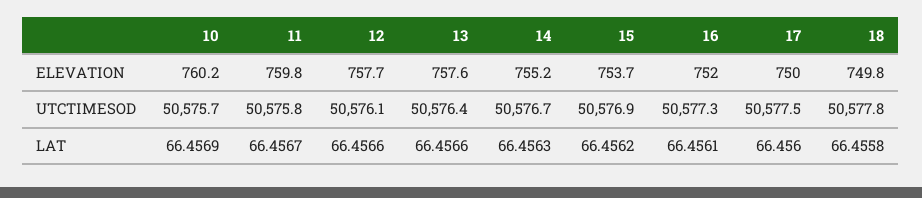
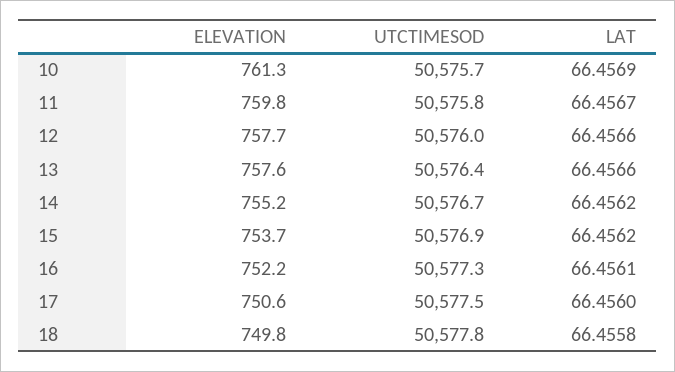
  {
    "10": {
-     "ELEVATION": 760.2,
+     "ELEVATION": 761.3,
      "UTCTIMESOD": 50575.7,
      "LAT": 66.4569
    },
    "11": {
      "ELEVATION": 759.8,
      "UTCTIMESOD": 50575.8,
      "LAT": 66.4567
    },
    "12": {
      "ELEVATION": 757.7,
-     "UTCTIMESOD": 50576.1,
+     "UTCTIMESOD": 50576,
      "LAT": 66.4566
    },
    "13": {
      "ELEVATION": 757.6,
      "UTCTIMESOD": 50576.4,
      "LAT": 66.4566
    },
    "14": {
      "ELEVATION": 755.2,
      "UTCTIMESOD": 50576.7,
-     "LAT": 66.4563
+     "LAT": 66.4562
    },
    "15": {
      "ELEVATION": 753.7,
      "UTCTIMESOD": 50576.9,
      "LAT": 66.4562
    },
    "16": {
-     "ELEVATION": 752,
+     "ELEVATION": 752.2,
      "UTCTIMESOD": 50577.3,
      "LAT": 66.4561
    },
    "17": {
-     "ELEVATION": 750,
+     "ELEVATION": 750.6,
      "UTCTIMESOD": 50577.5,
      "LAT": 66.456
    },
    "18": {
      "ELEVATION": 749.8,
      "UTCTIMESOD": 50577.8,
      "LAT": 66.4558
    }
  }

